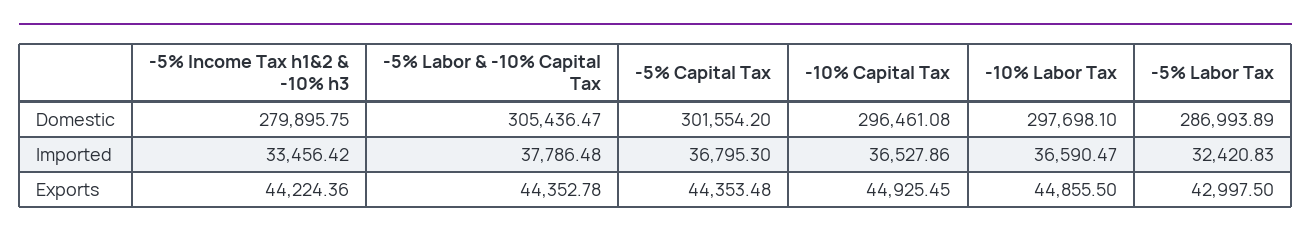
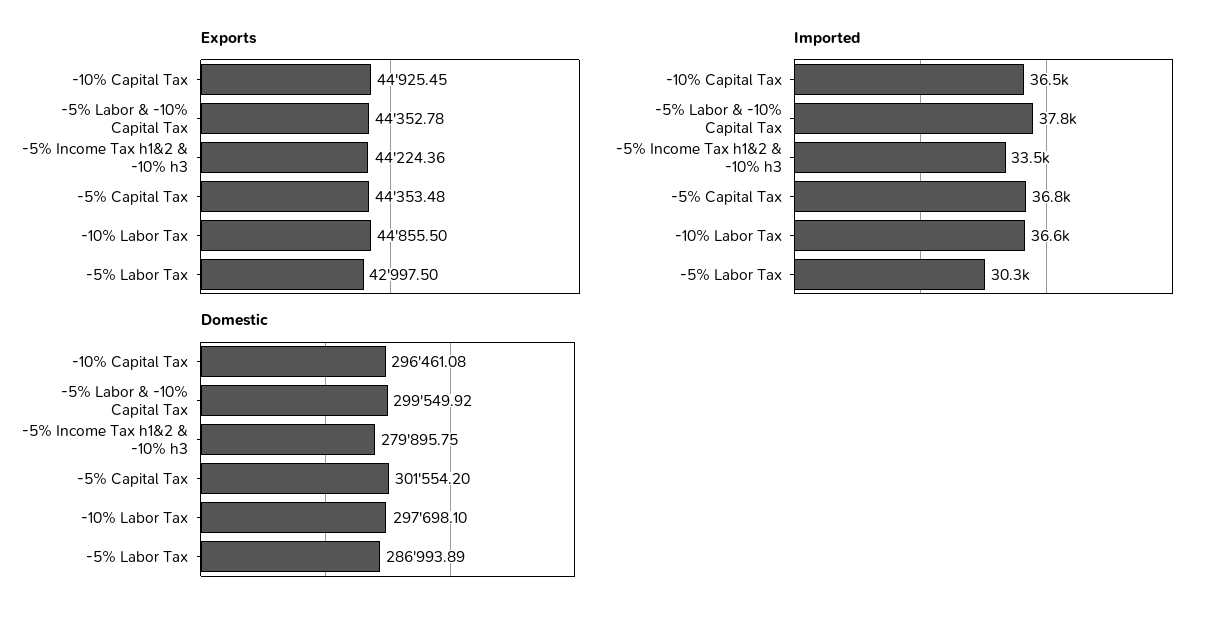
  {
    "Domestic": {
      "-5% Income Tax h1&2 & -10% h3": 279895.75,
-     "-5% Labor & -10% Capital Tax": 305436.47,
+     "-5% Labor & -10% Capital Tax": 299549.92,
      "-5% Capital Tax": 301554.2,
      "-10% Capital Tax": 296461.08,
      "-10% Labor Tax": 297698.1,
      "-5% Labor Tax": 286993.89
    },
    "Imported": {
      "-5% Income Tax h1&2 & -10% h3": 33456.42,
      "-5% Labor & -10% Capital Tax": 37786.48,
      "-5% Capital Tax": 36795.3,
      "-10% Capital Tax": 36527.86,
      "-10% Labor Tax": 36590.47,
-     "-5% Labor Tax": 32420.83
+     "-5% Labor Tax": 30300
    },
    "Exports": {
      "-5% Income Tax h1&2 & -10% h3": 44224.36,
      "-5% Labor & -10% Capital Tax": 44352.78,
      "-5% Capital Tax": 44353.48,
      "-10% Capital Tax": 44925.45,
      "-10% Labor Tax": 44855.5,
      "-5% Labor Tax": 42997.5
    }
  }

